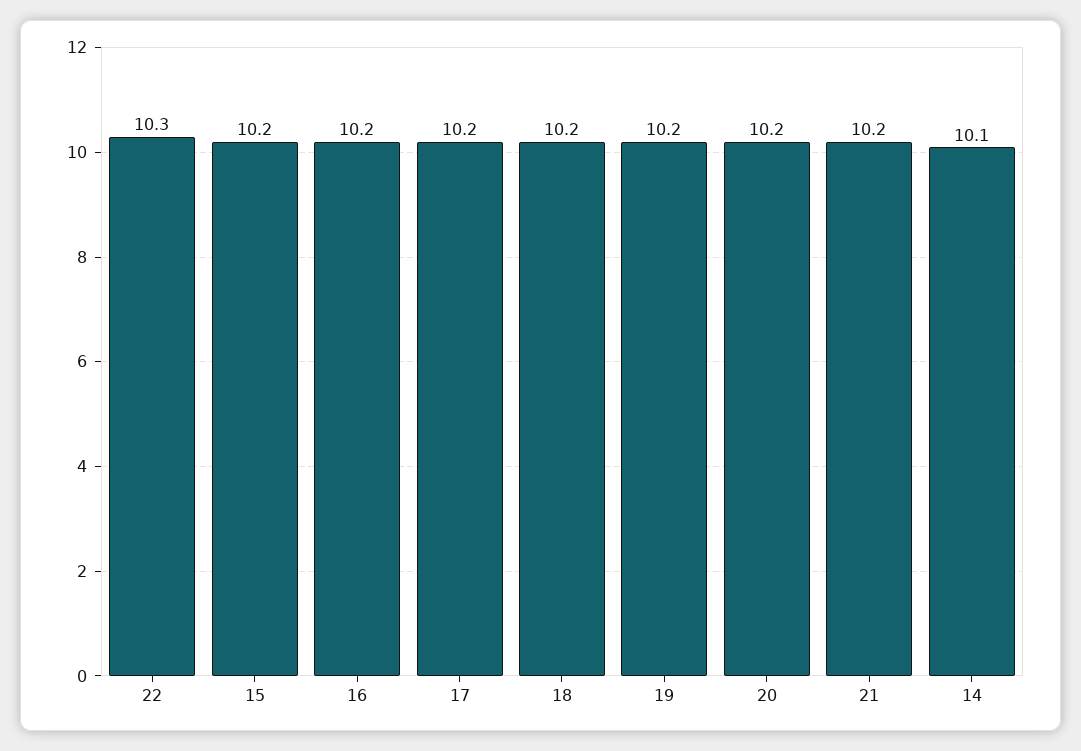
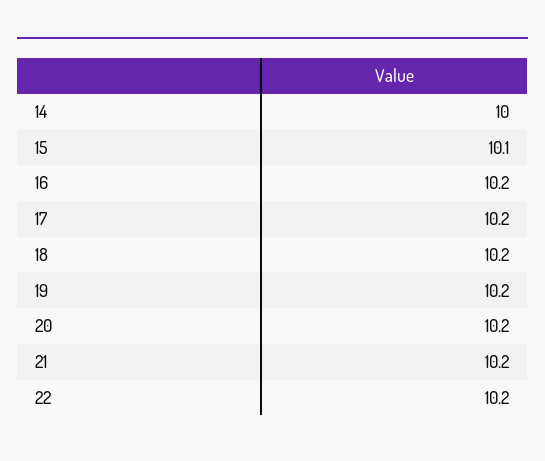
  {
-   "22": 10.3,
+   "22": 10.2,
-   "15": 10.2,
+   "15": 10.1,
    "16": 10.2,
    "17": 10.2,
    "18": 10.2,
    "19": 10.2,
    "20": 10.2,
    "21": 10.2,
-   "14": 10.1
+   "14": 10
  }

